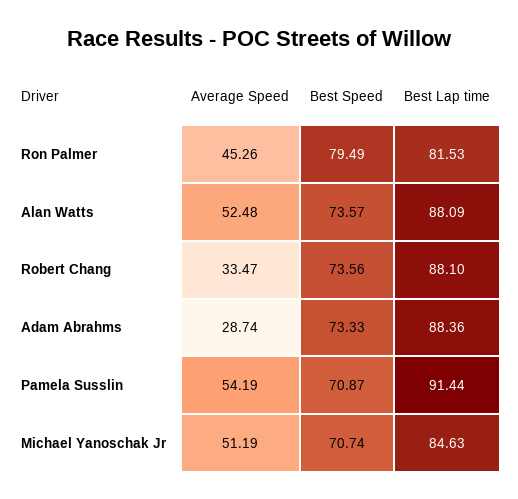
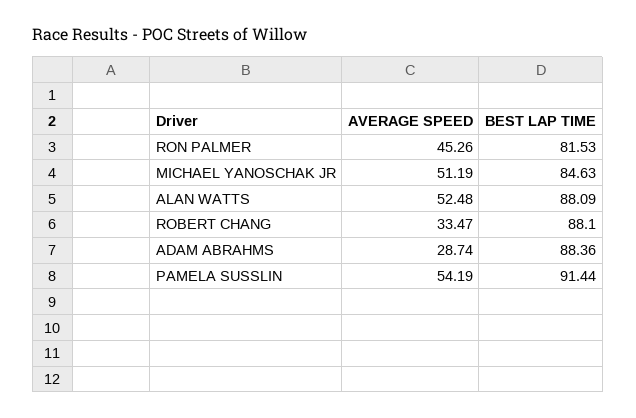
  {
    "Average Speed": {
      "Ron Palmer": 45.26,
      "Alan Watts": 52.48,
      "Robert Chang": 33.47,
      "Adam Abrahms": 28.74,
      "Pamela Susslin": 54.19,
      "Michael Yanoschak Jr": 51.19
    },
-   "Best Speed": {
-     "Ron Palmer": 79.49,
-     "Alan Watts": 73.57,
-     "Robert Chang": 73.56,
-     "Adam Abrahms": 73.33,
-     "Pamela Susslin": 70.87,
-     "Michael Yanoschak Jr": 70.74
-   },
    "Best Lap time": {
      "Ron Palmer": 81.53,
      "Alan Watts": 88.09,
      "Robert Chang": 88.1,
      "Adam Abrahms": 88.36,
      "Pamela Susslin": 91.44,
      "Michael Yanoschak Jr": 84.63
    }
  }

